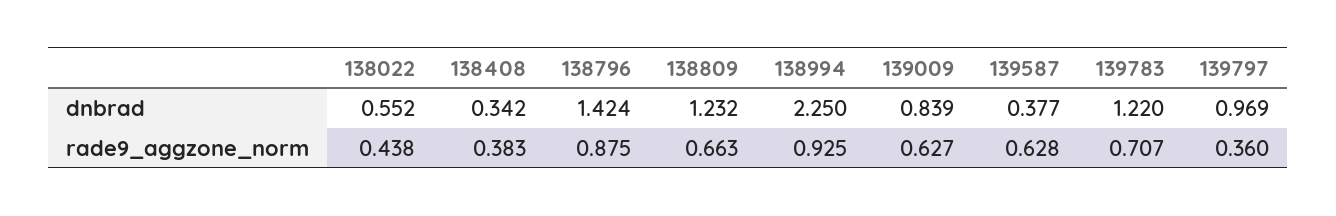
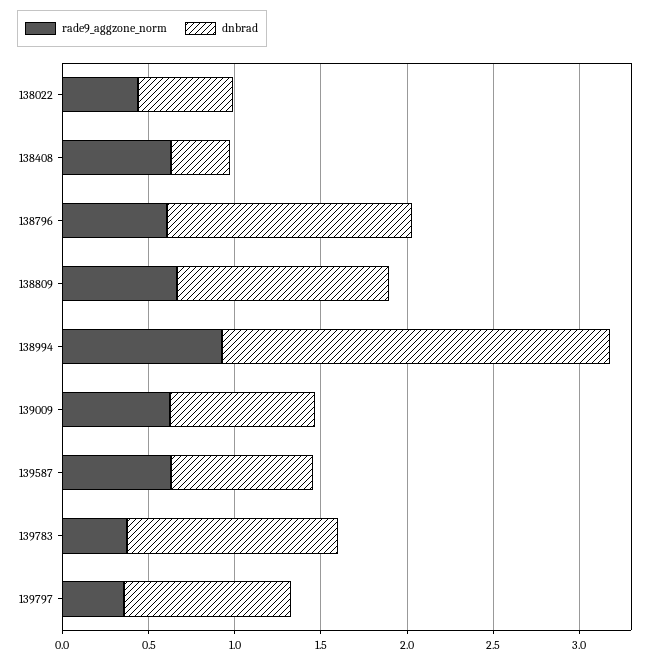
  {
    "dnbrad": {
      "138022": 0.552,
      "138408": 0.342,
      "138796": 1.424,
      "138809": 1.232,
      "138994": 2.25,
      "139009": 0.839,
-     "139587": 0.377,
+     "139587": 0.8,
      "139783": 1.22,
      "139797": 0.969
    },
    "rade9_aggzone_norm": {
      "138022": 0.438,
-     "138408": 0.383,
+     "138408": 0.6,
-     "138796": 0.875,
+     "138796": 0.6,
      "138809": 0.663,
      "138994": 0.925,
      "139009": 0.627,
      "139587": 0.628,
-     "139783": 0.707,
+     "139783": 0.4,
      "139797": 0.36
    }
  }

